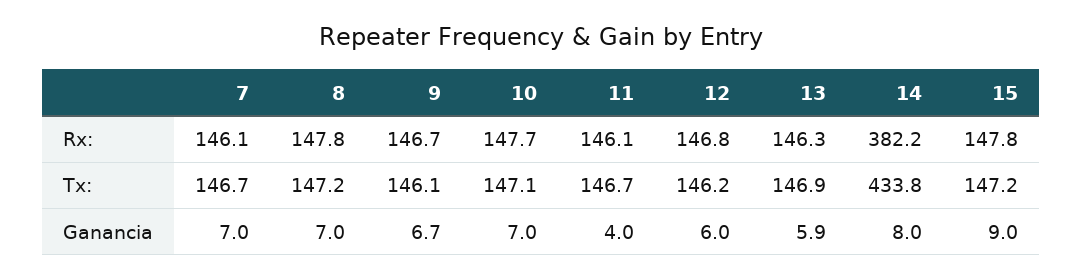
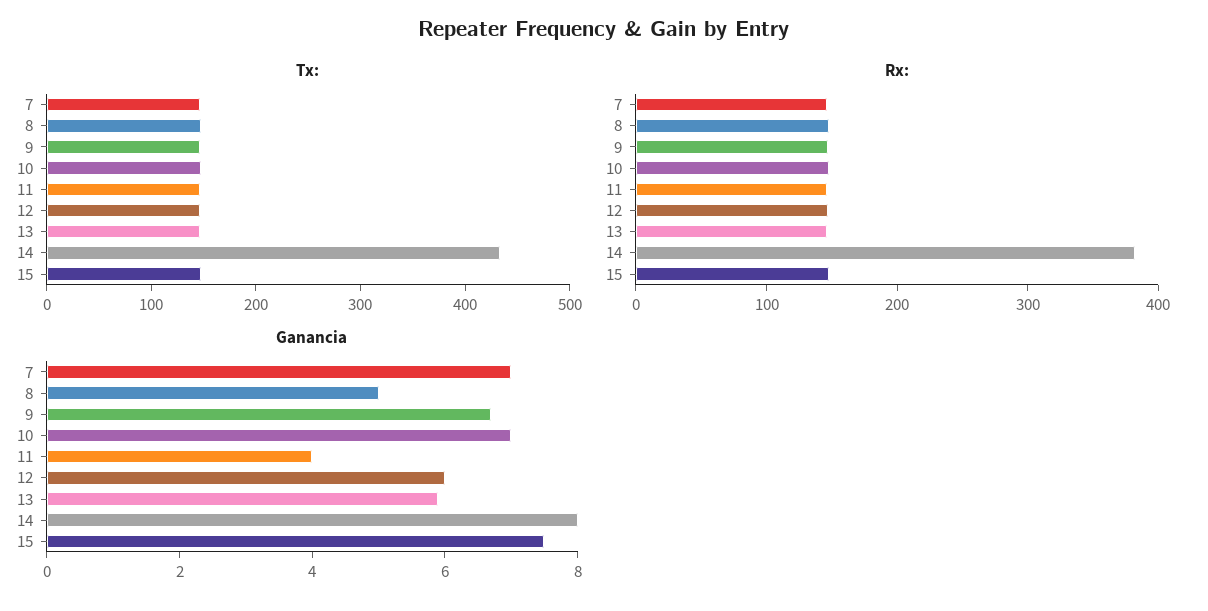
  {
    "Rx:": {
      "7": 146.1,
      "8": 147.8,
      "9": 146.7,
      "10": 147.7,
      "11": 146.1,
      "12": 146.8,
      "13": 146.3,
      "14": 382.2,
      "15": 147.8
    },
    "Tx:": {
      "7": 146.7,
      "8": 147.2,
      "9": 146.1,
      "10": 147.1,
      "11": 146.7,
      "12": 146.2,
      "13": 146.9,
      "14": 433.8,
      "15": 147.2
    },
    "Ganancia": {
      "7": 7,
-     "8": 7,
+     "8": 5,
      "9": 6.7,
      "10": 7,
      "11": 4,
      "12": 6,
      "13": 5.9,
      "14": 8,
-     "15": 9
+     "15": 7.5
    }
  }

